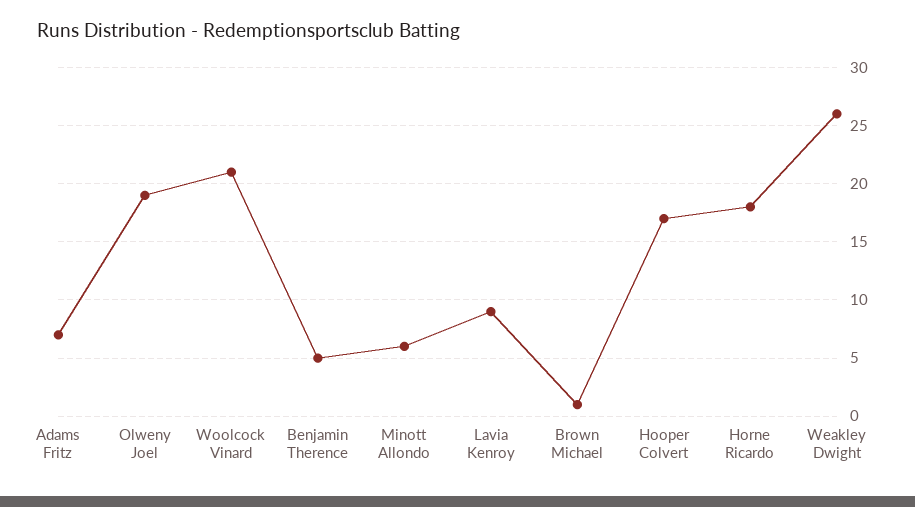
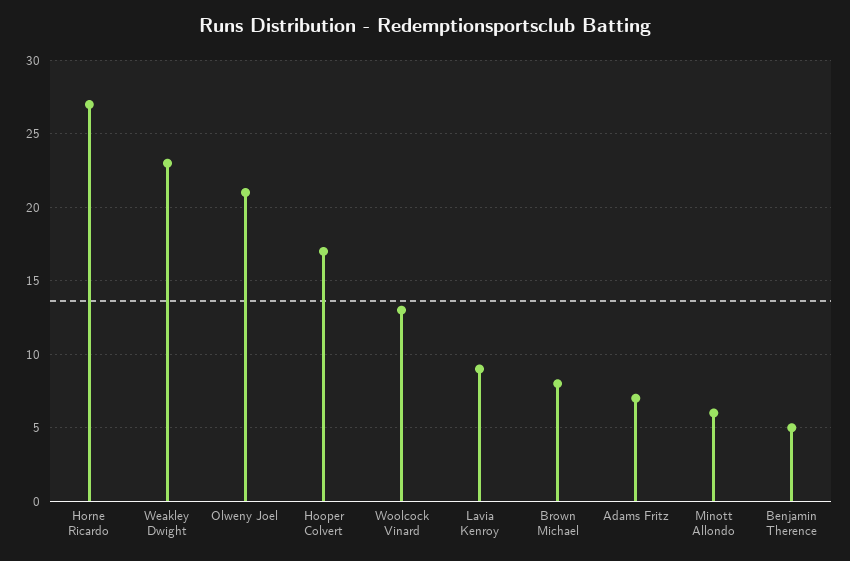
  {
    "Adams Fritz": 7,
-   "Olweny Joel": 19,
+   "Olweny Joel": 21,
-   "Woolcock Vinard": 21,
+   "Woolcock Vinard": 13,
    "Benjamin Therence": 5,
    "Minott Allondo": 6,
    "Lavia Kenroy": 9,
-   "Brown Michael": 1,
+   "Brown Michael": 8,
    "Hooper Colvert": 17,
-   "Horne Ricardo": 18,
+   "Horne Ricardo": 27,
-   "Weakley Dwight": 26
+   "Weakley Dwight": 23
  }

